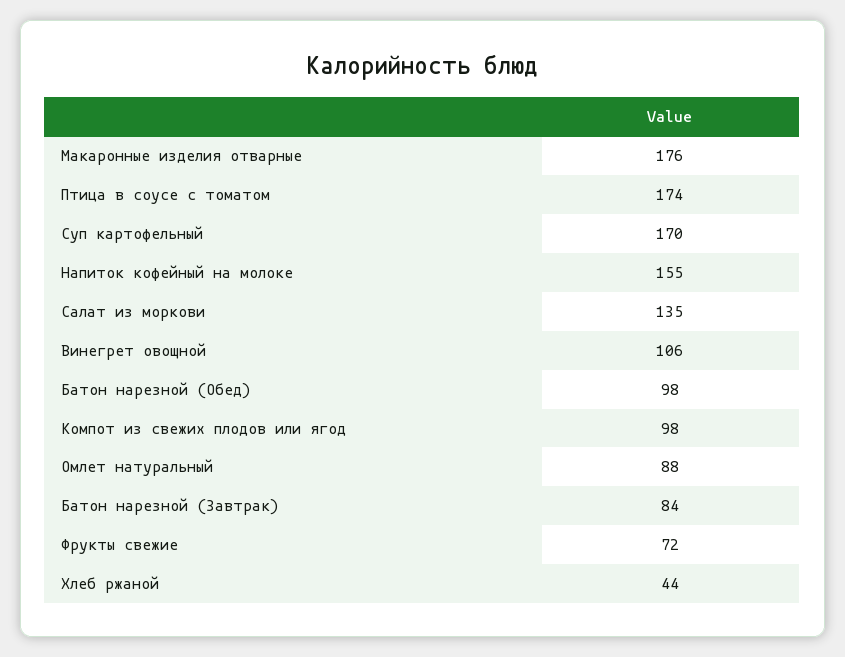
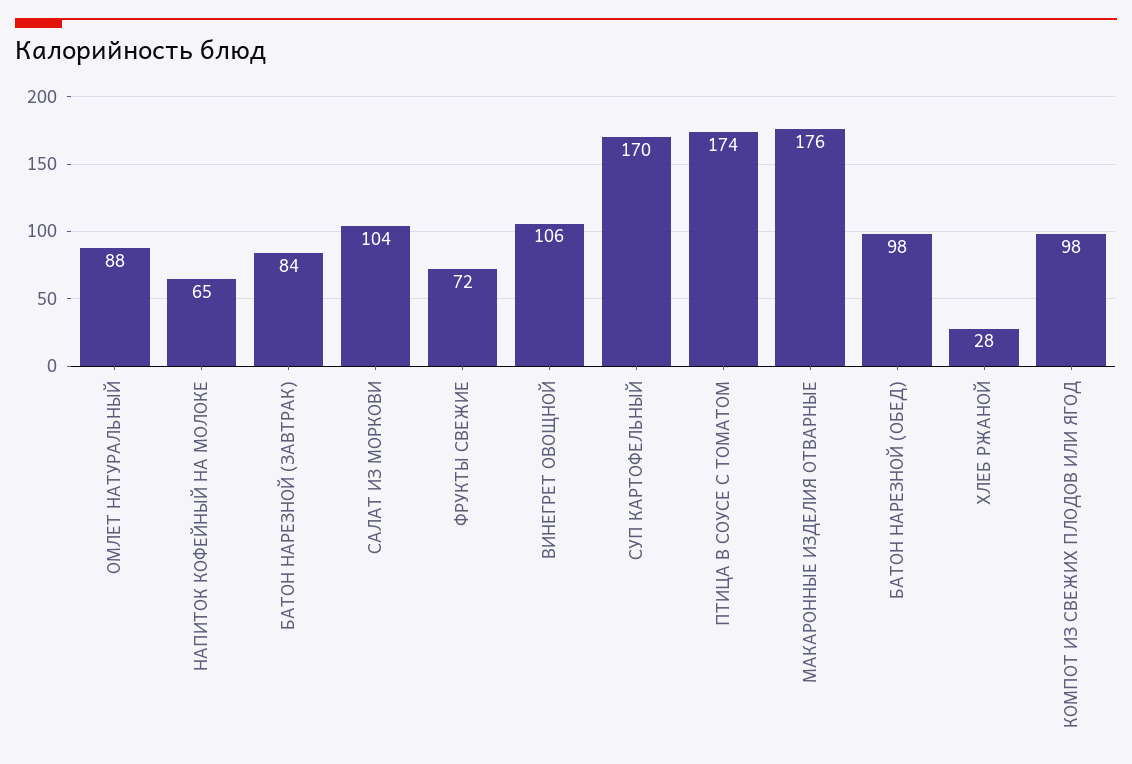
  {
    "Макаронные изделия отварные": 176,
    "Птица в соусе с томатом": 174,
    "Суп картофельный": 170,
-   "Напиток кофейный на молоке": 155,
+   "Напиток кофейный на молоке": 65,
-   "Салат из моркови": 135,
+   "Салат из моркови": 104,
    "Винегрет овощной": 106,
    "Батон нарезной (Обед)": 98,
    "Компот из свежих плодов или ягод": 98,
    "Омлет натуральный": 88,
    "Батон нарезной (Завтрак)": 84,
    "Фрукты свежие": 72,
-   "Хлеб ржаной": 44
+   "Хлеб ржаной": 28
  }

